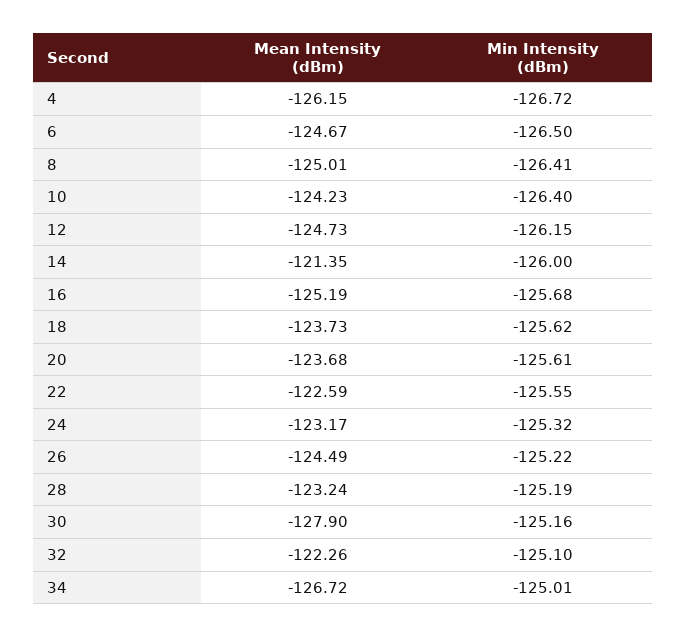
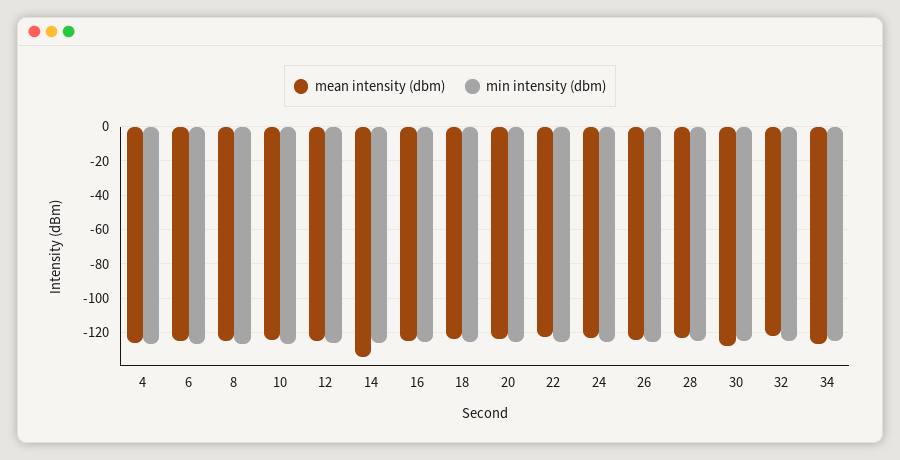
  {
    "Mean Intensity (dBm)": {
      "4": -126.15,
      "6": -124.67,
      "8": -125.01,
      "10": -124.23,
      "12": -124.73,
-     "14": -121.35,
+     "14": -135,
      "16": -125.19,
      "18": -123.73,
      "20": -123.68,
      "22": -122.59,
      "24": -123.17,
      "26": -124.49,
      "28": -123.24,
      "30": -127.9,
      "32": -122.26,
      "34": -126.72
    },
    "Min Intensity (dBm)": {
      "4": -126.72,
      "6": -126.5,
      "8": -126.41,
      "10": -126.4,
      "12": -126.15,
      "14": -126,
      "16": -125.68,
      "18": -125.62,
      "20": -125.61,
      "22": -125.55,
      "24": -125.32,
      "26": -125.22,
      "28": -125.19,
      "30": -125.16,
      "32": -125.1,
      "34": -125.01
    }
  }

